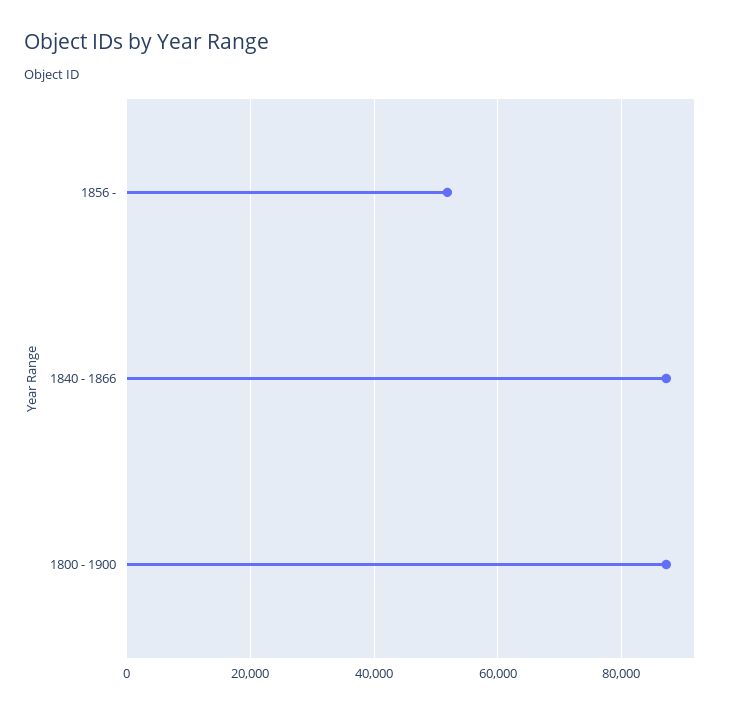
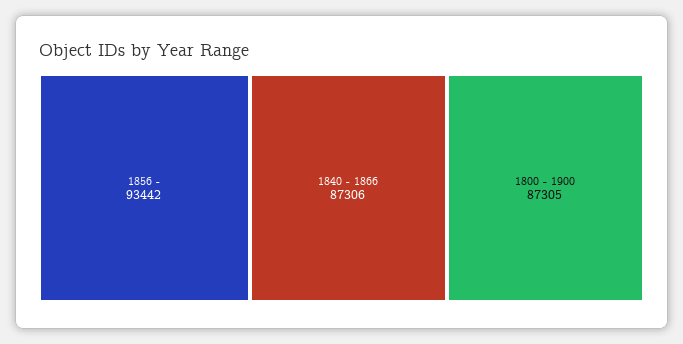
  {
-   "1856 -": 52000,
+   "1856 -": 93442,
    "1840 - 1866": 87306,
    "1800 - 1900": 87305
  }

